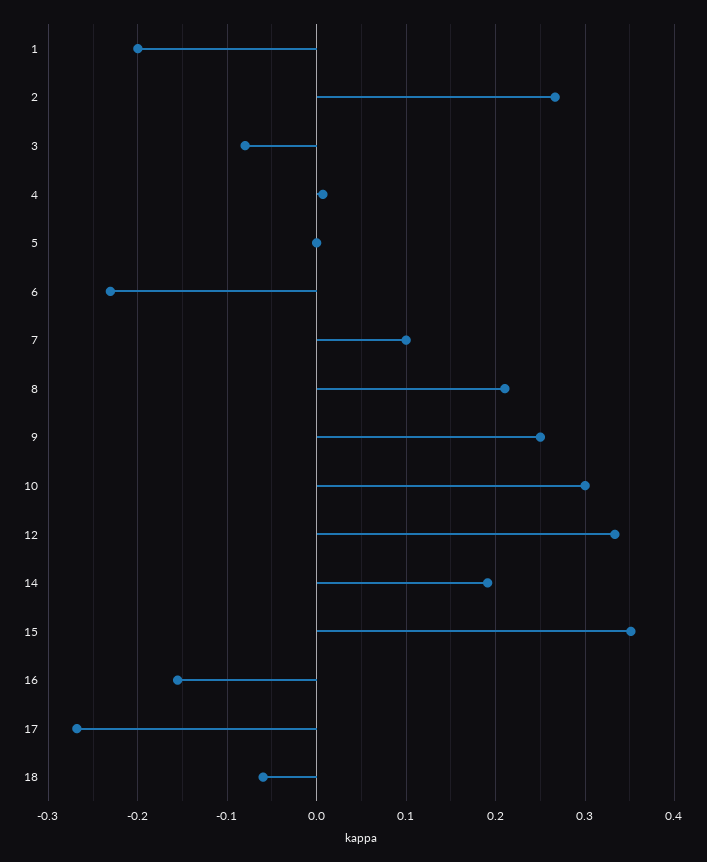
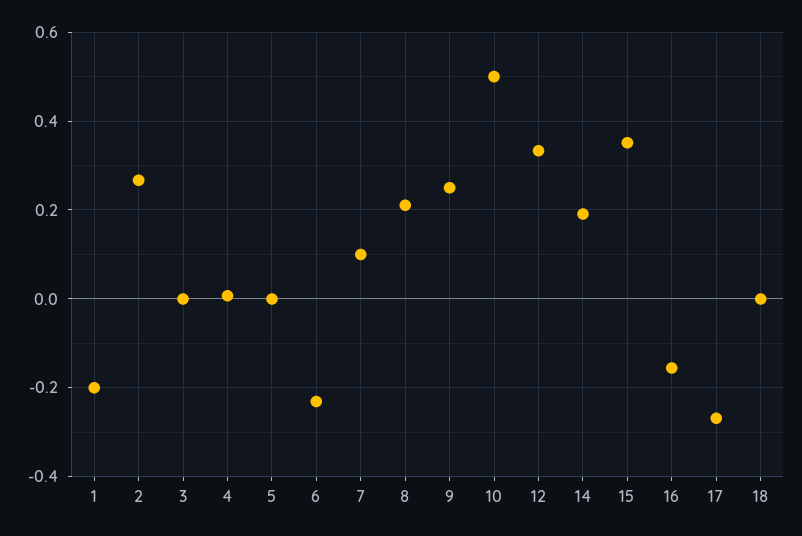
  {
    "1": -0.2,
    "2": 0.27,
-   "3": -0.08,
+   "3": 0,
    "4": 0.01,
    "5": 0,
    "6": -0.23,
    "7": 0.1,
    "8": 0.21,
    "9": 0.25,
-   "10": 0.3,
+   "10": 0.5,
    "12": 0.33,
    "14": 0.19,
    "15": 0.35,
    "16": -0.16,
    "17": -0.27,
-   "18": -0.06
+   "18": 0
  }

